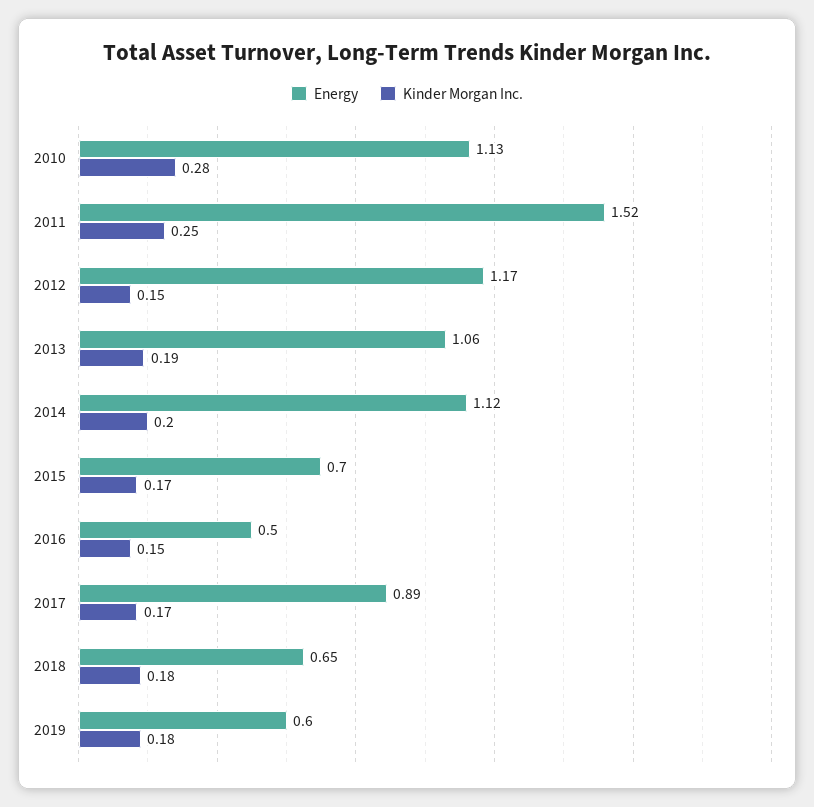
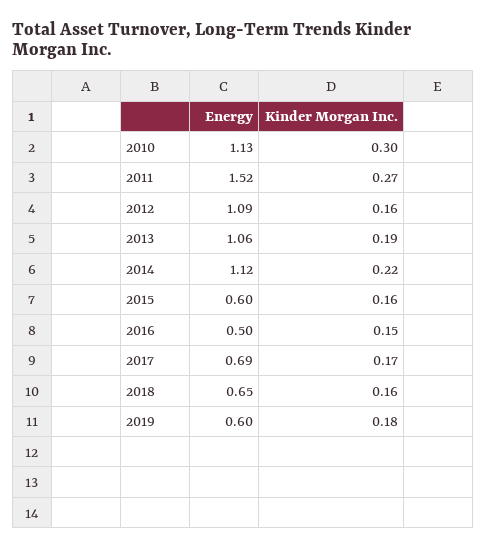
  {
    "Energy": {
      "2010": 1.13,
      "2011": 1.52,
-     "2012": 1.17,
+     "2012": 1.09,
      "2013": 1.06,
      "2014": 1.12,
-     "2015": 0.7,
+     "2015": 0.6,
      "2016": 0.5,
-     "2017": 0.89,
+     "2017": 0.69,
      "2018": 0.65,
      "2019": 0.6
    },
    "Kinder Morgan Inc.": {
-     "2010": 0.28,
+     "2010": 0.3,
-     "2011": 0.25,
+     "2011": 0.27,
-     "2012": 0.15,
+     "2012": 0.16,
      "2013": 0.19,
-     "2014": 0.2,
+     "2014": 0.22,
-     "2015": 0.17,
+     "2015": 0.16,
      "2016": 0.15,
      "2017": 0.17,
-     "2018": 0.18,
+     "2018": 0.16,
      "2019": 0.18
    }
  }

